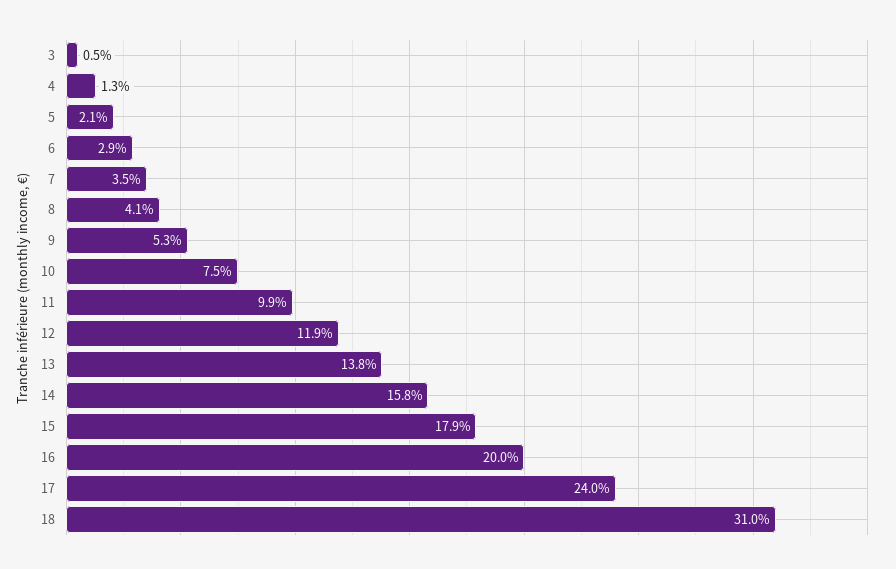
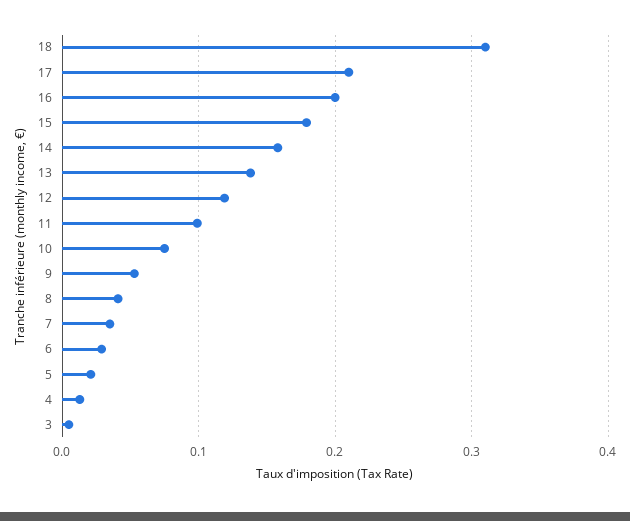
  {
    "3": 0.005,
    "4": 0.013,
    "5": 0.021,
    "6": 0.029,
    "7": 0.035,
    "8": 0.041,
    "9": 0.053,
    "10": 0.075,
    "11": 0.099,
    "12": 0.119,
    "13": 0.138,
    "14": 0.158,
    "15": 0.179,
    "16": 0.2,
-   "17": 0.24,
+   "17": 0.21,
    "18": 0.31
  }

